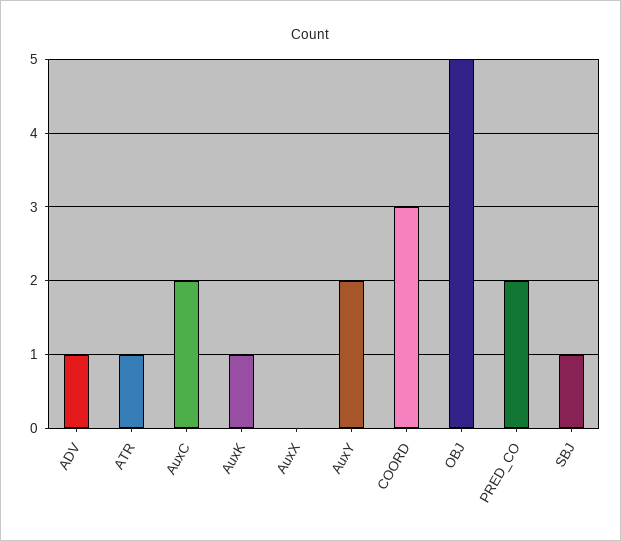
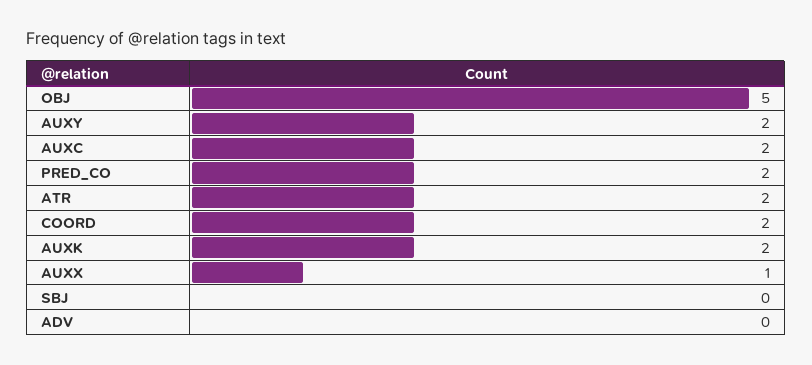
  {
-   "ADV": 1,
+   "ADV": 0,
-   "ATR": 1,
+   "ATR": 2,
    "AuxC": 2,
-   "AuxK": 1,
+   "AuxK": 2,
-   "AuxX": 0,
+   "AuxX": 1,
    "AuxY": 2,
-   "COORD": 3,
+   "COORD": 2,
    "OBJ": 5,
    "PRED_CO": 2,
-   "SBJ": 1
+   "SBJ": 0
  }

